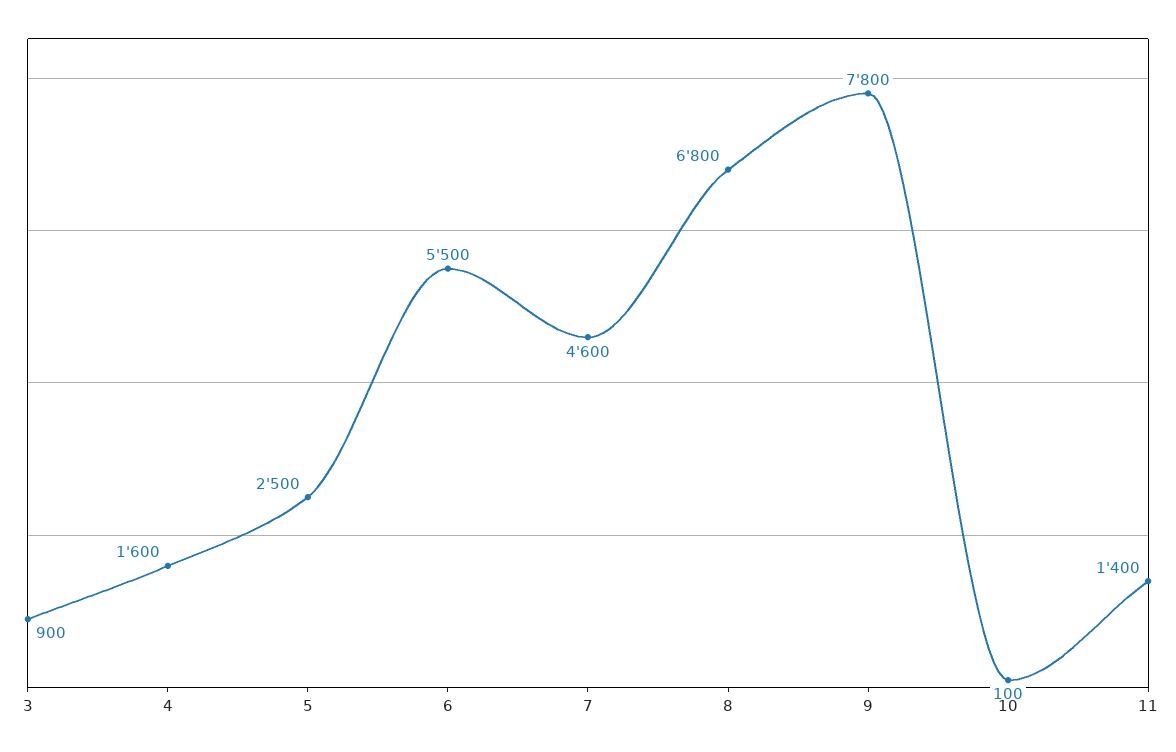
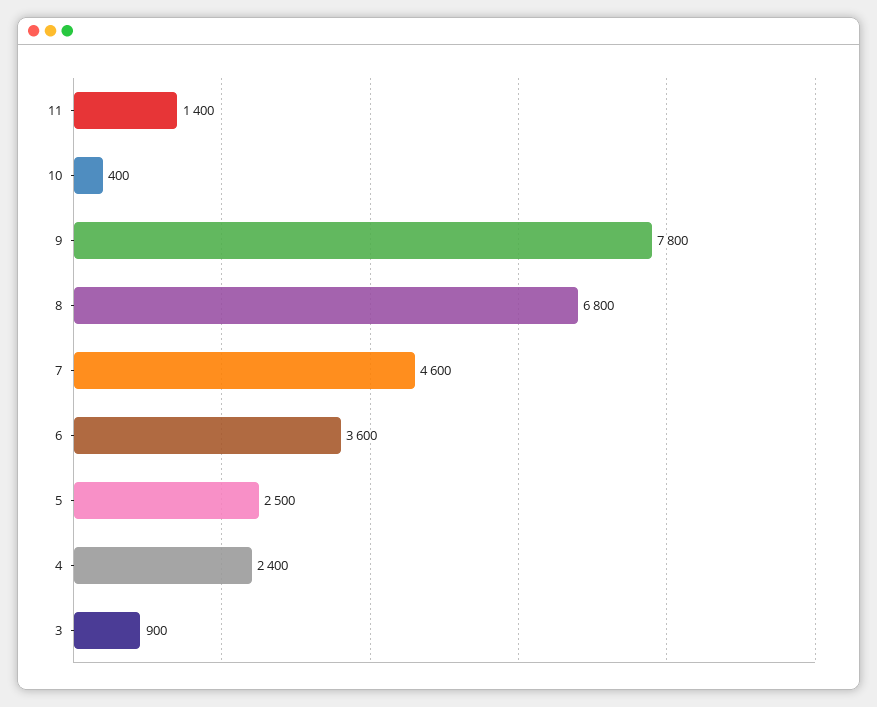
  {
    "3": 900,
-   "4": 1600,
+   "4": 2400,
    "5": 2500,
-   "6": 5500,
+   "6": 3600,
    "7": 4600,
    "8": 6800,
    "9": 7800,
-   "10": 100,
+   "10": 400,
    "11": 1400
  }

